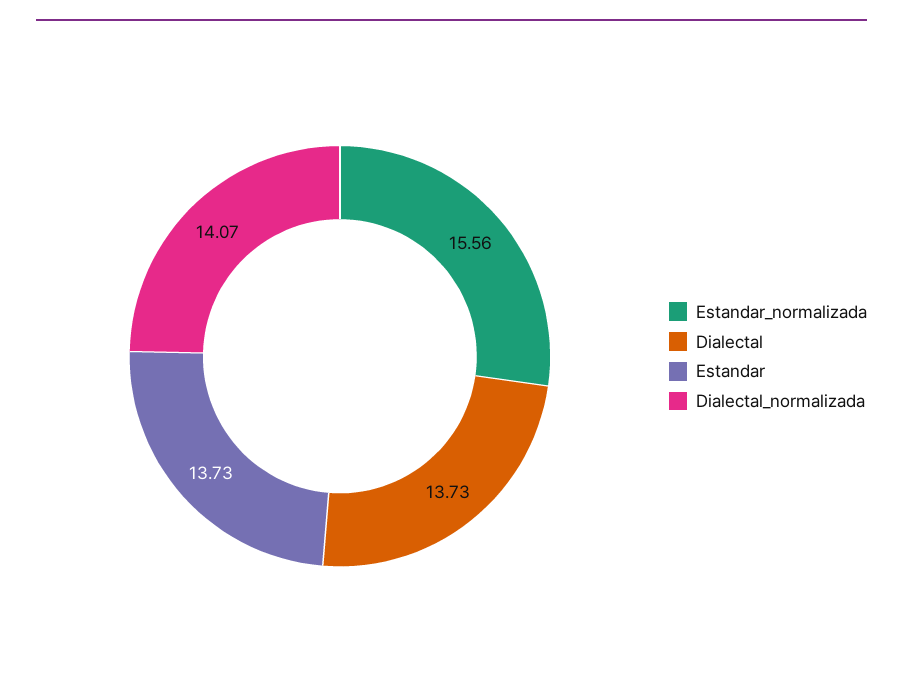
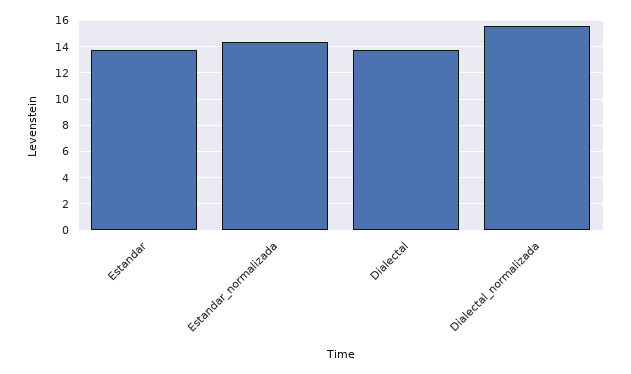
  {
-   "Estandar_normalizada": 15.56,
+   "Estandar_normalizada": 14.5,
    "Dialectal": 13.73,
    "Estandar": 13.73,
-   "Dialectal_normalizada": 14.07
+   "Dialectal_normalizada": 15.5
  }

